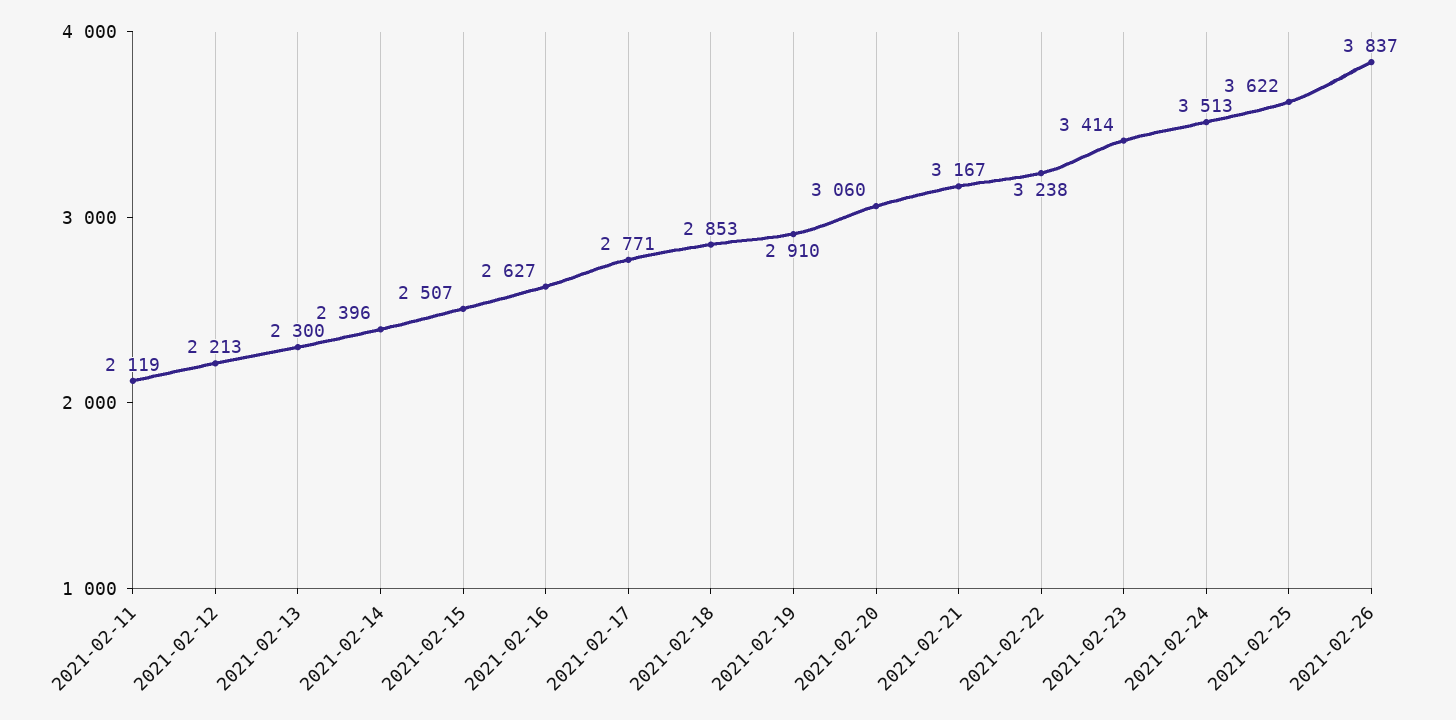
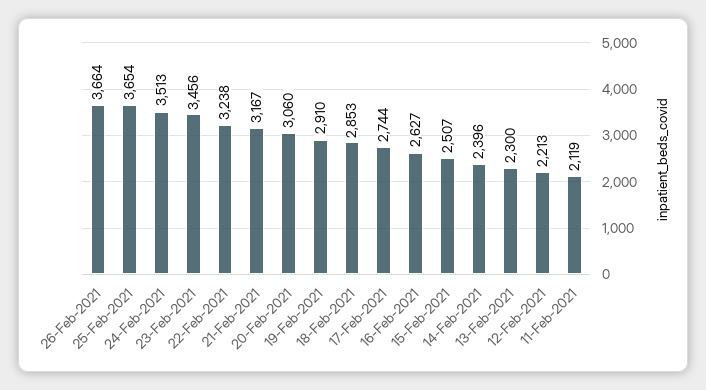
  {
    "2021-02-11": 2119,
    "2021-02-12": 2213,
    "2021-02-13": 2300,
    "2021-02-14": 2396,
    "2021-02-15": 2507,
    "2021-02-16": 2627,
-   "2021-02-17": 2771,
+   "2021-02-17": 2744,
    "2021-02-18": 2853,
    "2021-02-19": 2910,
    "2021-02-20": 3060,
    "2021-02-21": 3167,
    "2021-02-22": 3238,
-   "2021-02-23": 3414,
+   "2021-02-23": 3456,
    "2021-02-24": 3513,
-   "2021-02-25": 3622,
+   "2021-02-25": 3654,
-   "2021-02-26": 3837
+   "2021-02-26": 3664
  }

